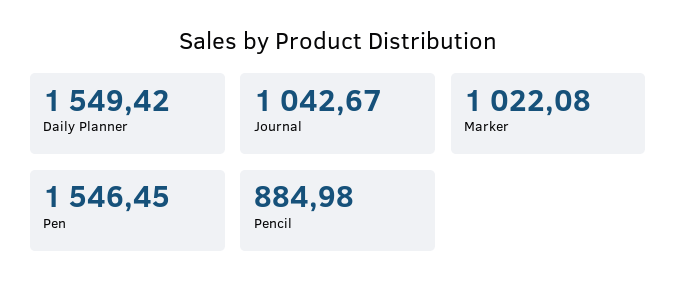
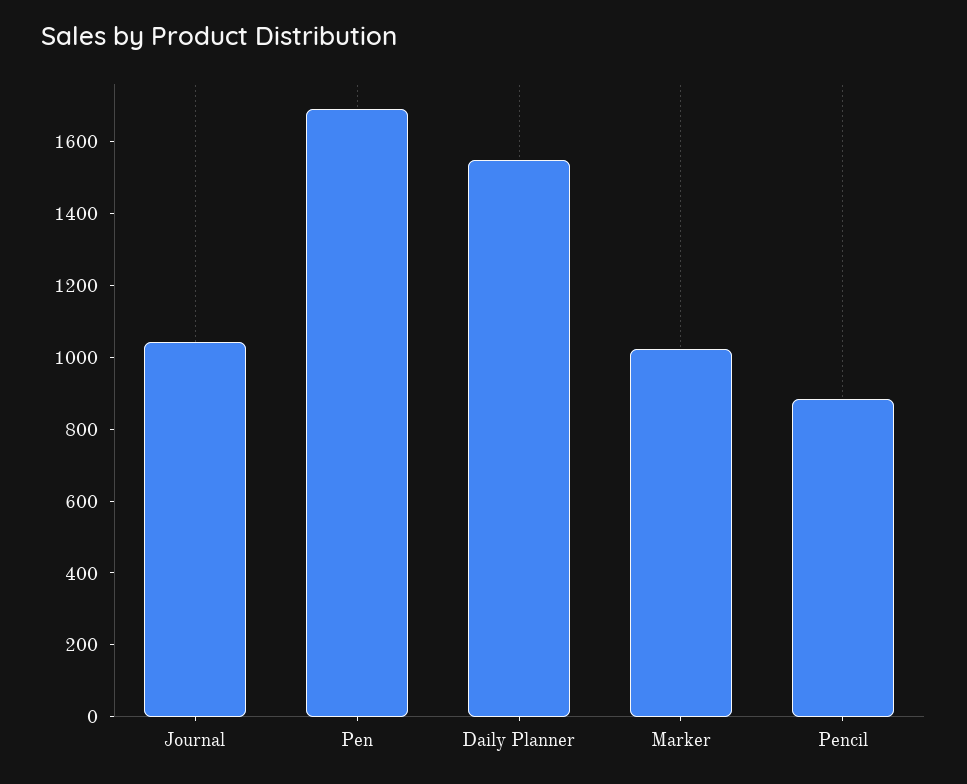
  {
    "Daily Planner": 1549.42,
    "Journal": 1042.67,
    "Marker": 1022.08,
-   "Pen": 1546.45,
+   "Pen": 1700,
    "Pencil": 884.98
  }

